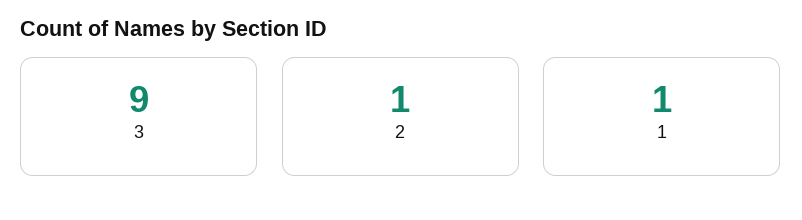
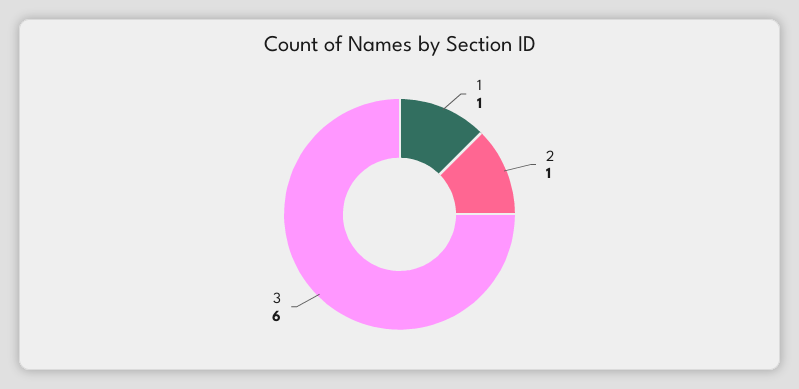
  {
-   "3": 9,
+   "3": 6,
    "2": 1,
    "1": 1
  }

